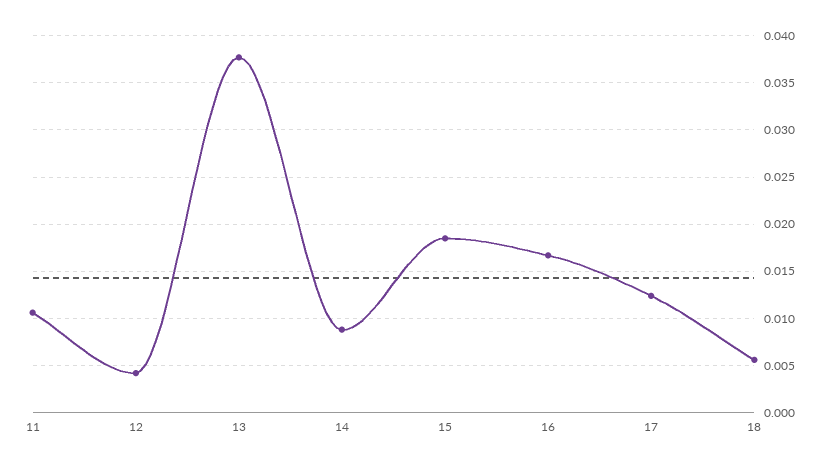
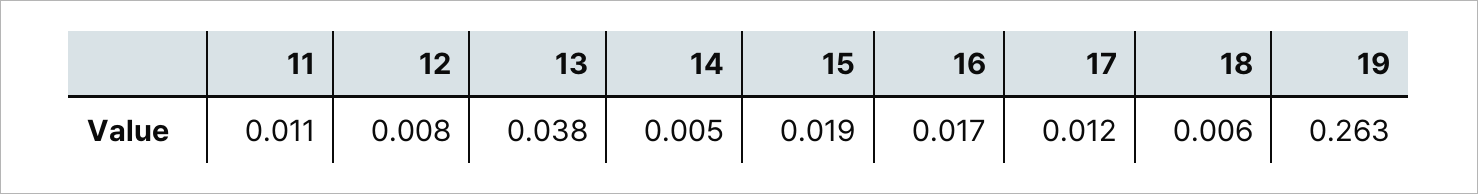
  {
    "11": 0.011,
-   "12": 0.004,
+   "12": 0.008,
    "13": 0.038,
-   "14": 0.009,
+   "14": 0.005,
    "15": 0.019,
    "16": 0.017,
    "17": 0.012,
-   "18": 0.006
+   "18": 0.006,
+   "19": 0.263
  }

